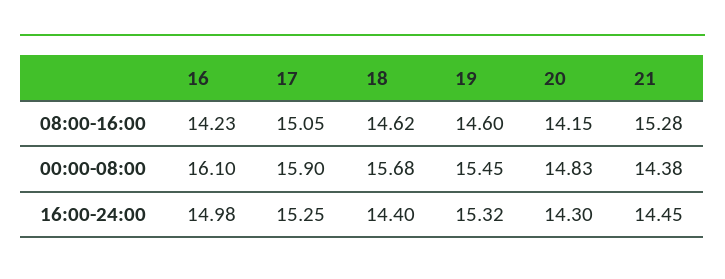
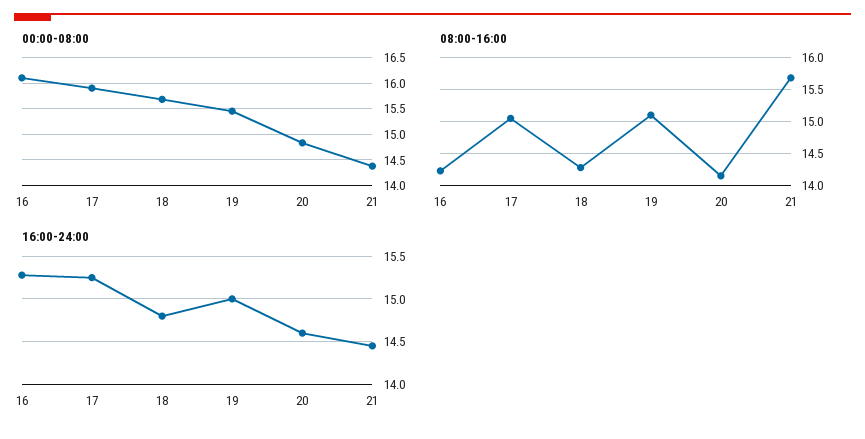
  {
    "08:00-16:00": {
      "16": 14.23,
      "17": 15.05,
-     "18": 14.62,
+     "18": 14.3,
-     "19": 14.6,
+     "19": 15.1,
      "20": 14.15,
-     "21": 15.28
+     "21": 15.7
    },
    "00:00-08:00": {
      "16": 16.1,
      "17": 15.9,
      "18": 15.68,
      "19": 15.45,
      "20": 14.83,
      "21": 14.38
    },
    "16:00-24:00": {
-     "16": 14.98,
+     "16": 15.3,
      "17": 15.25,
-     "18": 14.4,
+     "18": 14.8,
-     "19": 15.32,
+     "19": 15,
-     "20": 14.3,
+     "20": 14.6,
      "21": 14.45
    }
  }

